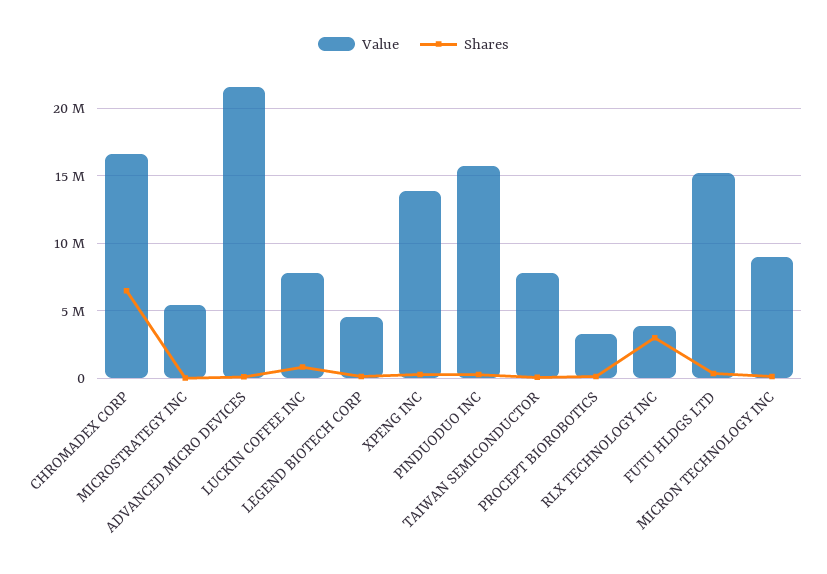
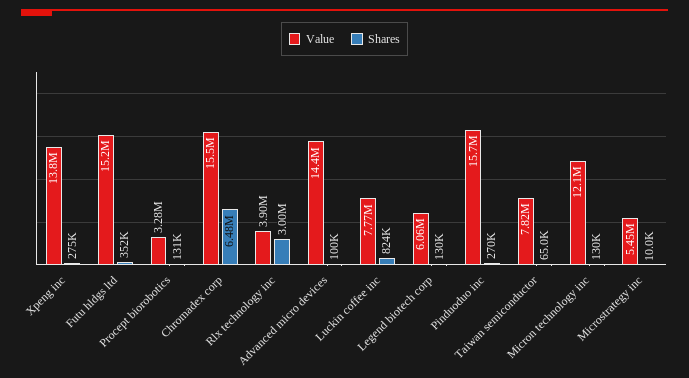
  {
    "Value": {
-     "CHROMADEX CORP": 16500000,
+     "CHROMADEX CORP": 15500000,
      "MICROSTRATEGY INC": 5450000,
-     "ADVANCED MICRO DEVICES": 21500000,
+     "ADVANCED MICRO DEVICES": 14400000,
      "LUCKIN COFFEE INC": 7770000,
-     "LEGEND BIOTECH CORP": 4500000,
+     "LEGEND BIOTECH CORP": 6060000,
      "XPENG INC": 13800000,
      "PINDUODUO INC": 15700000,
      "TAIWAN SEMICONDUCTOR": 7820000,
      "PROCEPT BIOROBOTICS": 3280000,
      "RLX TECHNOLOGY INC": 3900000,
      "FUTU HLDGS LTD": 15200000,
-     "MICRON TECHNOLOGY INC": 9000000
+     "MICRON TECHNOLOGY INC": 12100000
    },
    "Shares": {
      "CHROMADEX CORP": 6480000,
      "MICROSTRATEGY INC": 10000,
      "ADVANCED MICRO DEVICES": 100000,
      "LUCKIN COFFEE INC": 824000,
      "LEGEND BIOTECH CORP": 130000,
      "XPENG INC": 275000,
      "PINDUODUO INC": 270000,
      "TAIWAN SEMICONDUCTOR": 65000,
      "PROCEPT BIOROBOTICS": 131000,
      "RLX TECHNOLOGY INC": 3000000,
      "FUTU HLDGS LTD": 352000,
      "MICRON TECHNOLOGY INC": 130000
    }
  }

